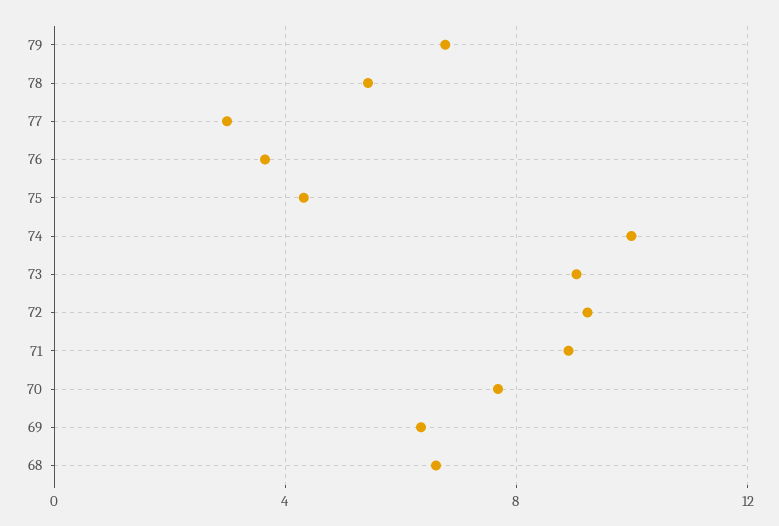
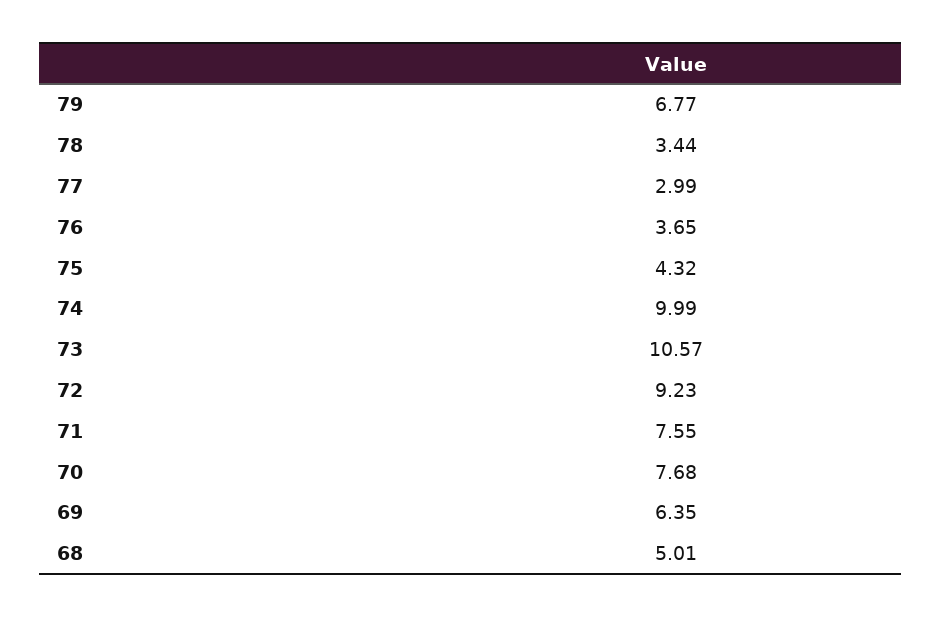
  {
    "79": 6.77,
-   "78": 5.5,
+   "78": 3.44,
    "77": 2.99,
    "76": 3.65,
    "75": 4.32,
    "74": 9.99,
-   "73": 9,
+   "73": 10.57,
    "72": 9.23,
-   "71": 9,
+   "71": 7.55,
    "70": 7.68,
    "69": 6.35,
-   "68": 6.5
+   "68": 5.01
  }

